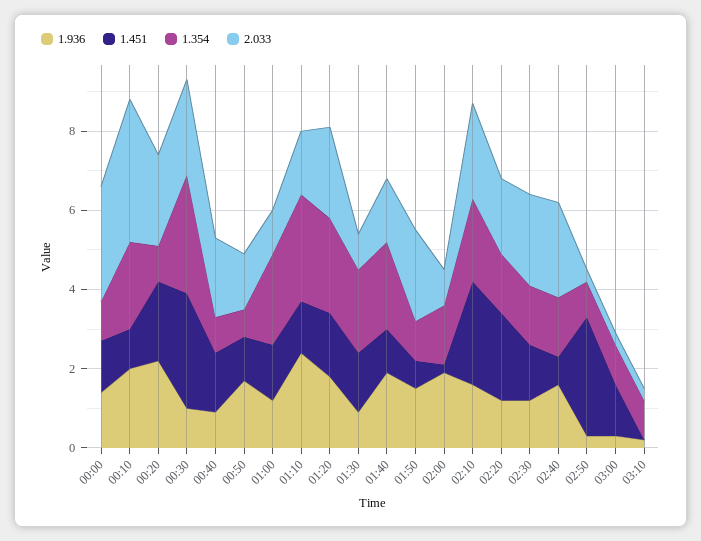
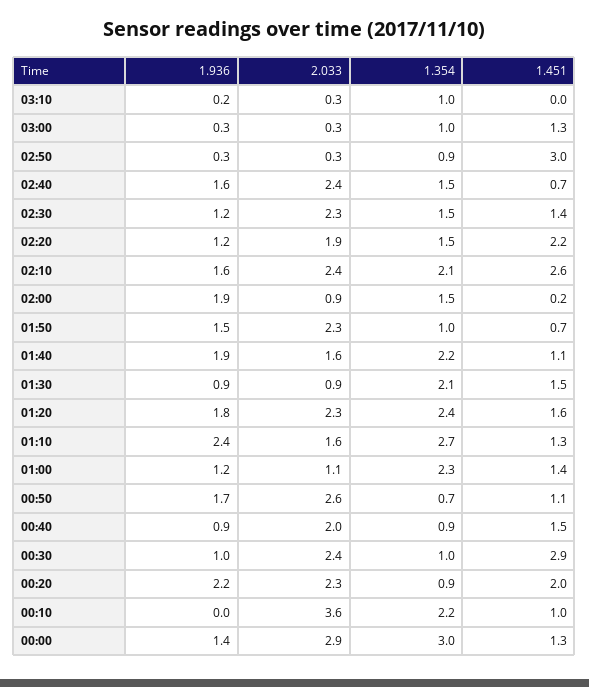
  {
    "1.936": {
      "00:00": 1.4,
-     "00:10": 2,
+     "00:10": 0,
      "00:20": 2.2,
      "00:30": 1,
      "00:40": 0.9,
      "00:50": 1.7,
      "01:00": 1.2,
      "01:10": 2.4,
      "01:20": 1.8,
      "01:30": 0.9,
      "01:40": 1.9,
      "01:50": 1.5,
      "02:00": 1.9,
      "02:10": 1.6,
      "02:20": 1.2,
      "02:30": 1.2,
      "02:40": 1.6,
      "02:50": 0.3,
      "03:00": 0.3,
      "03:10": 0.2
    },
    "1.451": {
      "00:00": 1.3,
      "00:10": 1,
      "00:20": 2,
      "00:30": 2.9,
      "00:40": 1.5,
      "00:50": 1.1,
      "01:00": 1.4,
      "01:10": 1.3,
      "01:20": 1.6,
      "01:30": 1.5,
      "01:40": 1.1,
      "01:50": 0.7,
      "02:00": 0.2,
      "02:10": 2.6,
      "02:20": 2.2,
      "02:30": 1.4,
      "02:40": 0.7,
      "02:50": 3,
      "03:00": 1.3,
      "03:10": 0
    },
    "1.354": {
-     "00:00": 1,
+     "00:00": 3,
      "00:10": 2.2,
      "00:20": 0.9,
-     "00:30": 3,
+     "00:30": 1,
      "00:40": 0.9,
      "00:50": 0.7,
      "01:00": 2.3,
      "01:10": 2.7,
      "01:20": 2.4,
      "01:30": 2.1,
      "01:40": 2.2,
      "01:50": 1,
      "02:00": 1.5,
      "02:10": 2.1,
      "02:20": 1.5,
      "02:30": 1.5,
      "02:40": 1.5,
      "02:50": 0.9,
      "03:00": 1,
      "03:10": 1
    },
    "2.033": {
      "00:00": 2.9,
      "00:10": 3.6,
      "00:20": 2.3,
      "00:30": 2.4,
      "00:40": 2,
-     "00:50": 1.5,
+     "00:50": 2.6,
      "01:00": 1.1,
      "01:10": 1.6,
      "01:20": 2.3,
      "01:30": 0.9,
      "01:40": 1.6,
      "01:50": 2.3,
      "02:00": 0.9,
      "02:10": 2.4,
      "02:20": 1.9,
      "02:30": 2.3,
      "02:40": 2.4,
      "02:50": 0.3,
      "03:00": 0.3,
      "03:10": 0.3
    }
  }

